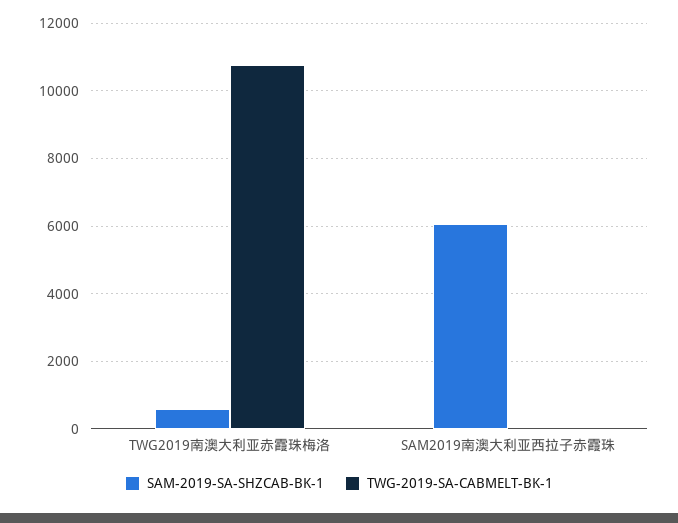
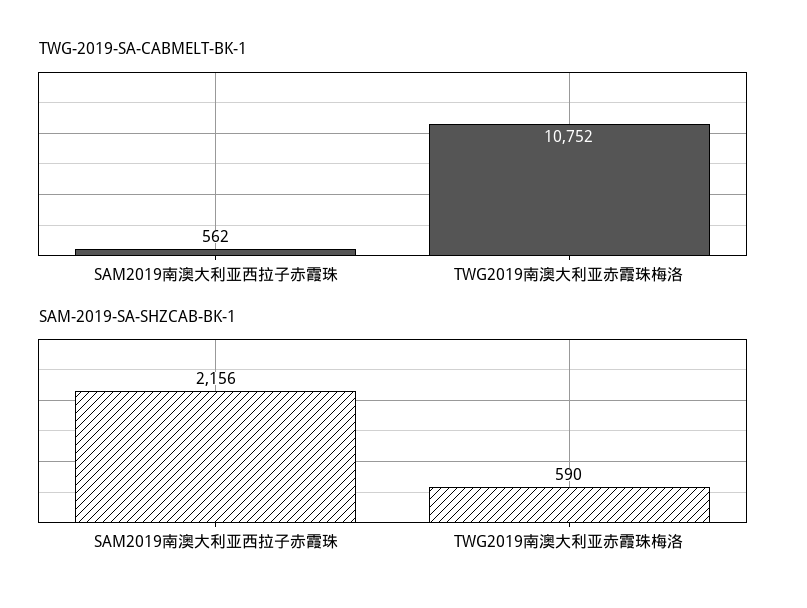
  {
    "SAM-2019-SA-SHZCAB-BK-1": {
      "TWG2019南澳大利亚赤霞珠梅洛": 590,
-     "SAM2019南澳大利亚西拉子赤霞珠": 6000
+     "SAM2019南澳大利亚西拉子赤霞珠": 2156
    },
    "TWG-2019-SA-CABMELT-BK-1": {
      "TWG2019南澳大利亚赤霞珠梅洛": 10752,
-     "SAM2019南澳大利亚西拉子赤霞珠": 0
+     "SAM2019南澳大利亚西拉子赤霞珠": 562
    }
  }

